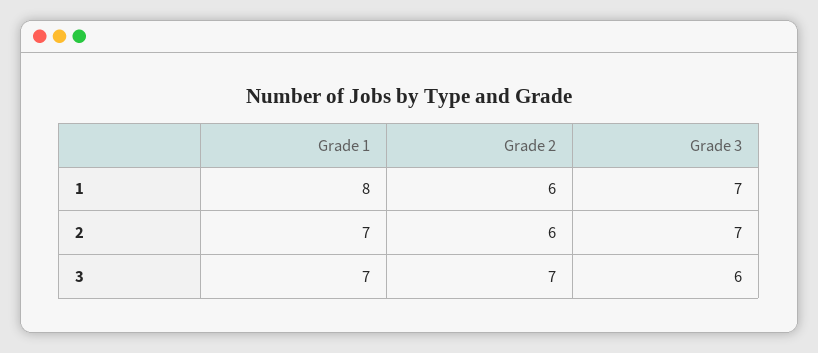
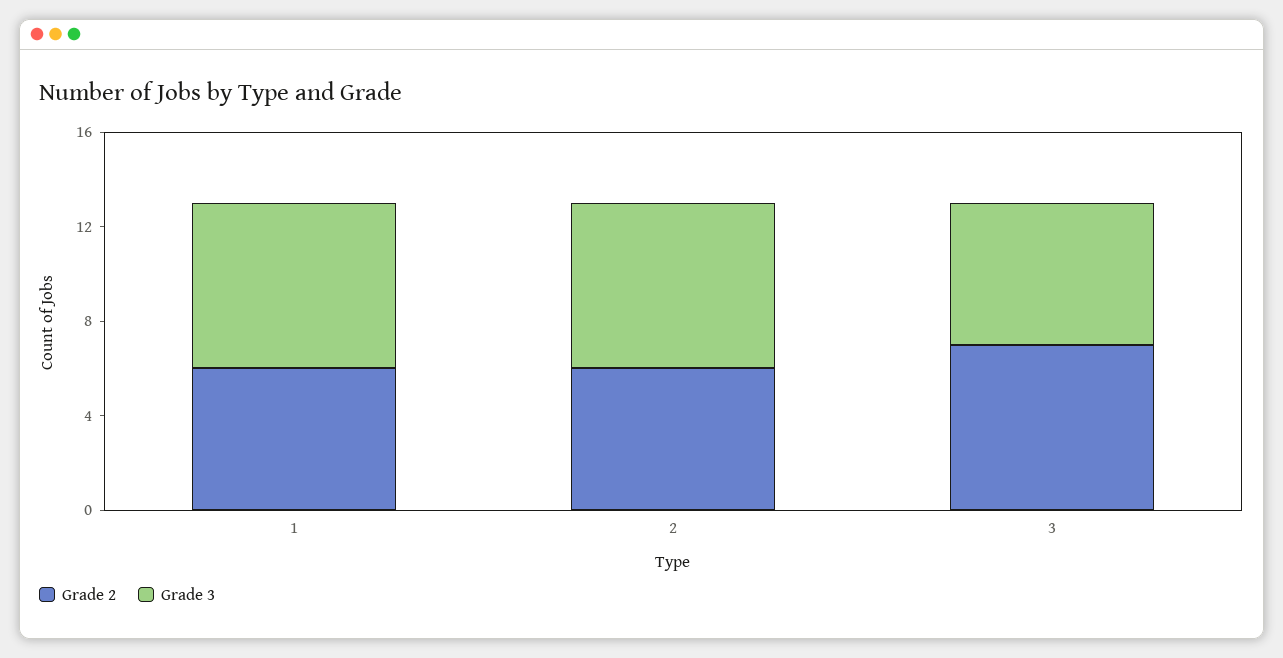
  {
-   "Grade 1": {
-     "1": 8,
-     "2": 7,
-     "3": 7
-   },
    "Grade 2": {
      "1": 6,
      "2": 6,
      "3": 7
    },
    "Grade 3": {
      "1": 7,
      "2": 7,
      "3": 6
    }
  }

